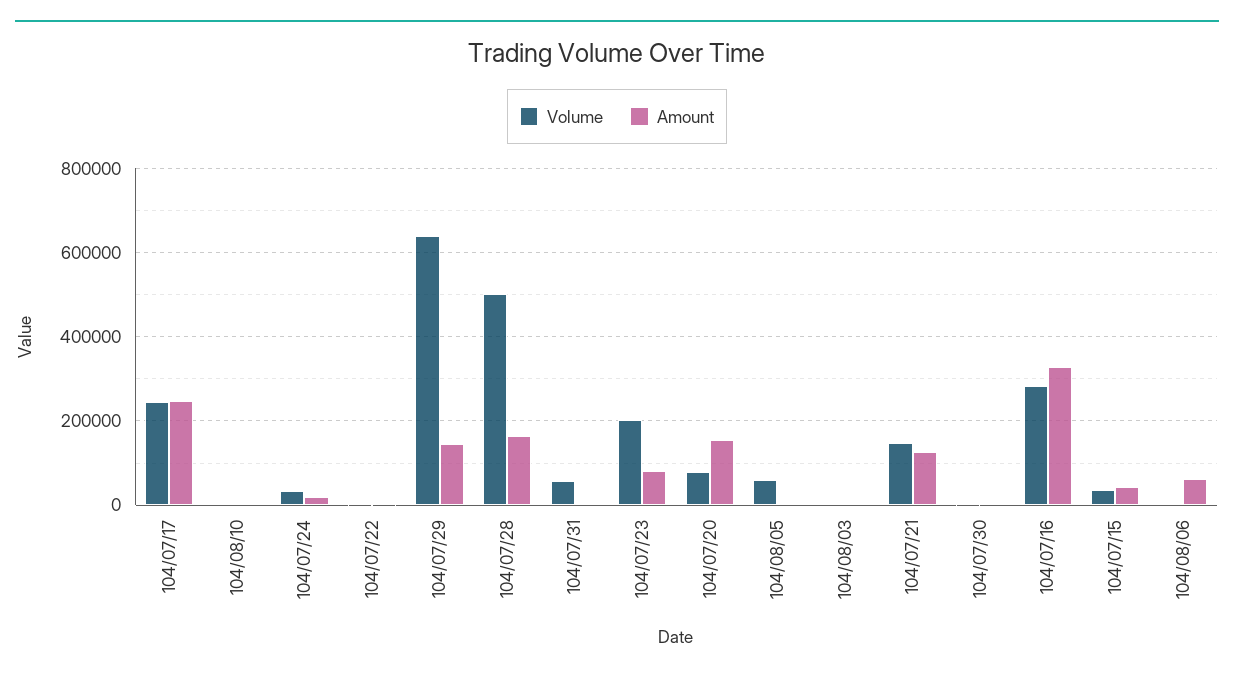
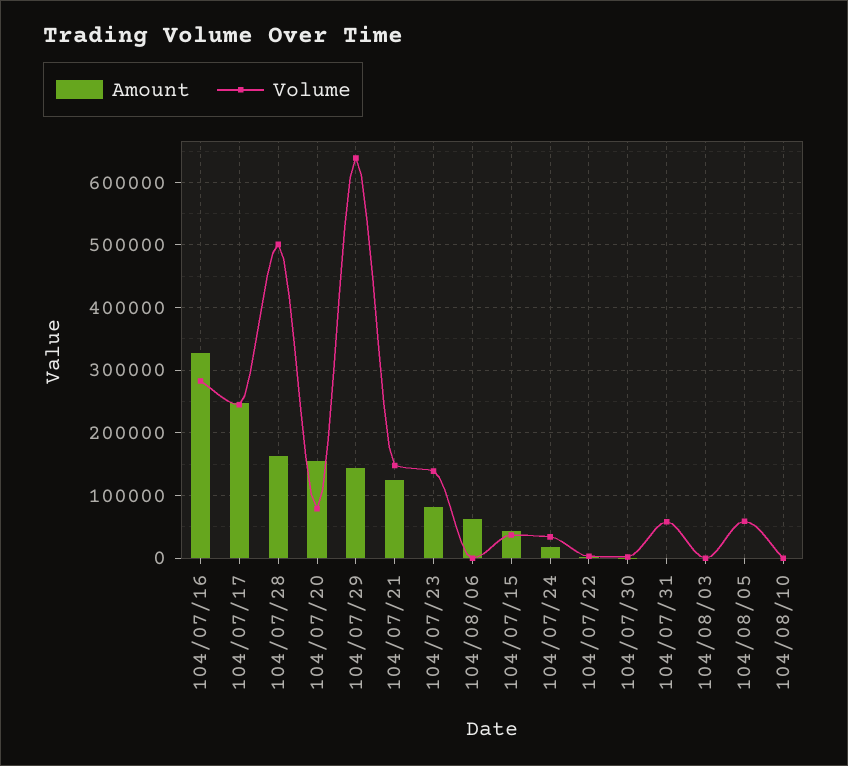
  {
    "Volume": {
      "104/07/17": 250000,
      "104/08/10": 0,
      "104/07/24": 30000,
      "104/07/22": 0,
      "104/07/29": 640000,
      "104/07/28": 500000,
      "104/07/31": 60000,
-     "104/07/23": 200000,
+     "104/07/23": 140000,
      "104/07/20": 80000,
      "104/08/05": 60000,
      "104/08/03": 0,
      "104/07/21": 150000,
      "104/07/30": 0,
      "104/07/16": 280000,
      "104/07/15": 40000,
      "104/08/06": 0
    },
    "Amount": {
      "104/07/17": 250000,
      "104/08/10": 0,
      "104/07/24": 20000,
      "104/07/22": 0,
      "104/07/29": 140000,
      "104/07/28": 160000,
      "104/07/31": 0,
      "104/07/23": 80000,
      "104/07/20": 160000,
      "104/08/05": 0,
      "104/08/03": 0,
      "104/07/21": 130000,
      "104/07/30": 0,
      "104/07/16": 330000,
      "104/07/15": 40000,
      "104/08/06": 60000
    }
  }

